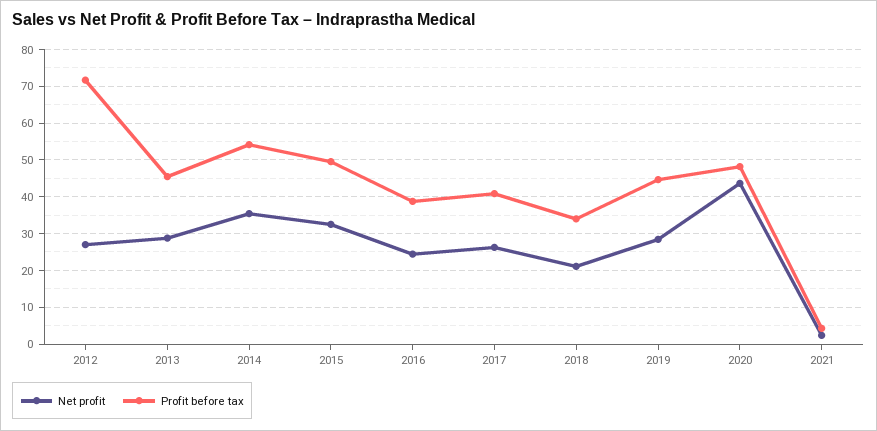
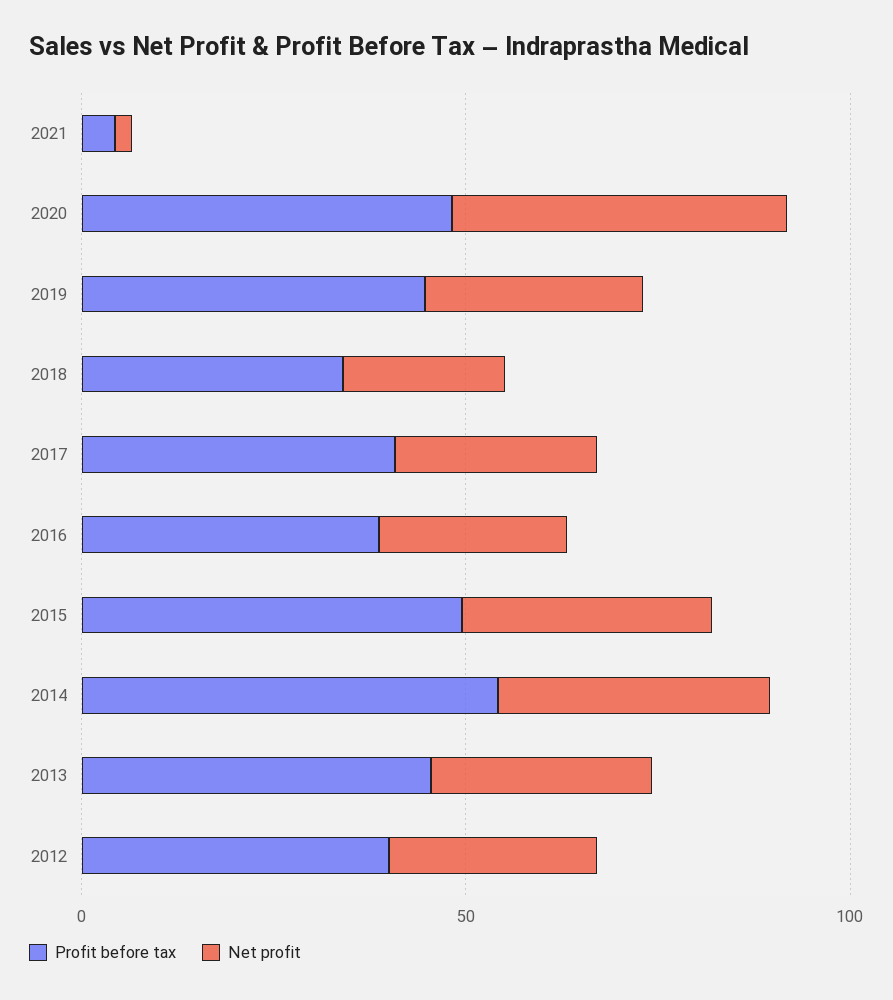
  {
    "Net profit": {
      "2012": 28,
      "2013": 28,
      "2014": 36,
      "2015": 32,
      "2016": 24,
      "2017": 26,
      "2018": 22,
      "2019": 28,
      "2020": 44,
      "2021": 2
    },
    "Profit before tax": {
-     "2012": 72,
+     "2012": 40,
      "2013": 46,
      "2014": 54,
      "2015": 50,
      "2016": 38,
      "2017": 40,
      "2018": 34,
      "2019": 44,
      "2020": 48,
      "2021": 4
    }
  }

